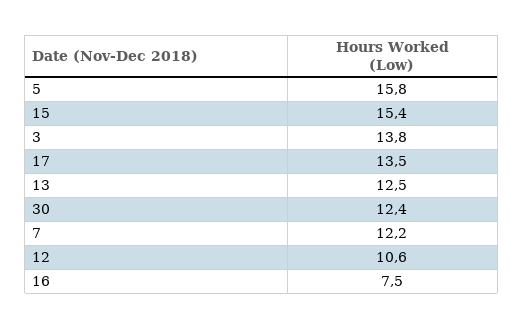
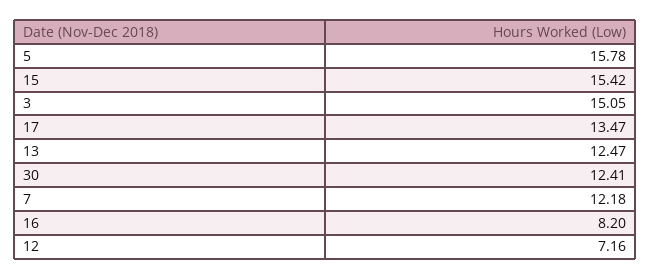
  {
    "5": 15.78,
    "15": 15.42,
-   "3": 13.8,
+   "3": 15.05,
    "17": 13.47,
    "13": 12.47,
    "30": 12.41,
    "7": 12.18,
-   "12": 10.6,
+   "12": 7.16,
-   "16": 7.5
+   "16": 8.2
  }

